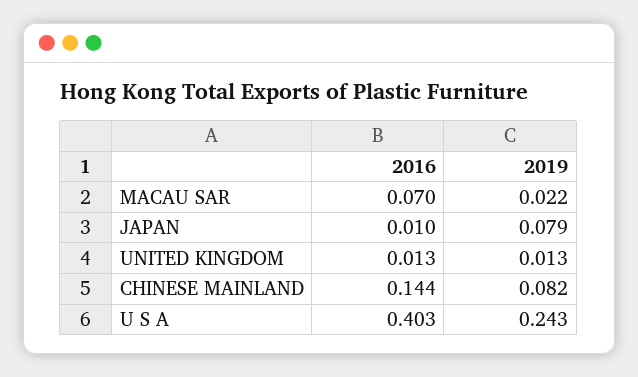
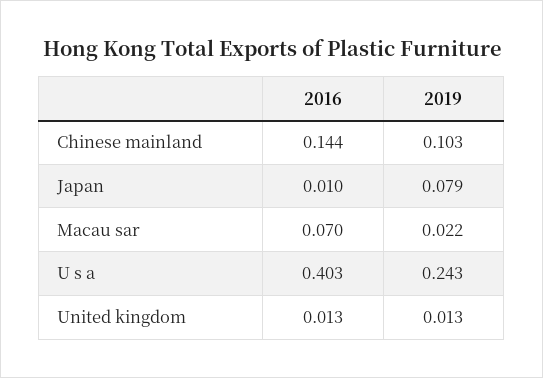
  {
    "2016": {
      "MACAU SAR": 0.07,
      "JAPAN": 0.01,
      "UNITED KINGDOM": 0.013,
      "CHINESE MAINLAND": 0.144,
      "U S A": 0.403
    },
    "2019": {
      "MACAU SAR": 0.022,
      "JAPAN": 0.079,
      "UNITED KINGDOM": 0.013,
-     "CHINESE MAINLAND": 0.082,
+     "CHINESE MAINLAND": 0.103,
      "U S A": 0.243
    }
  }

